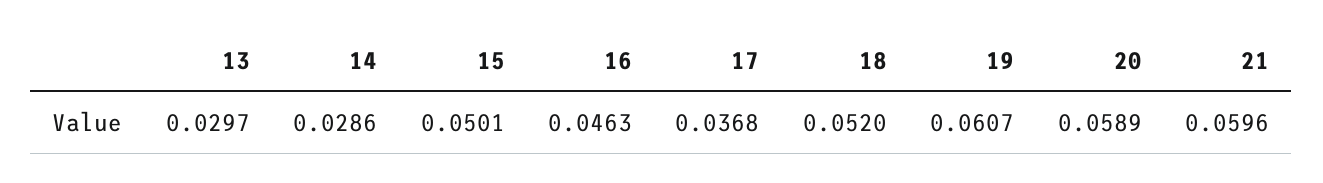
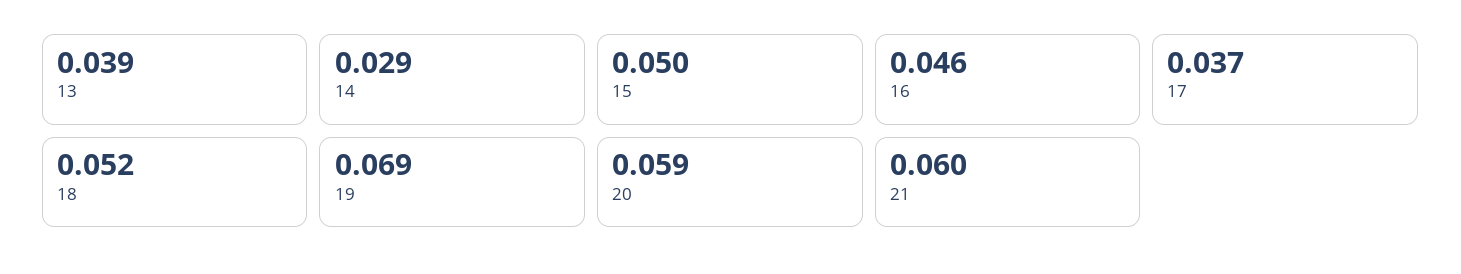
  {
-   "13": 0.0297,
+   "13": 0.039,
    "14": 0.0286,
    "15": 0.0501,
    "16": 0.0463,
    "17": 0.0368,
    "18": 0.052,
-   "19": 0.0607,
+   "19": 0.069,
    "20": 0.0589,
    "21": 0.0596
  }

